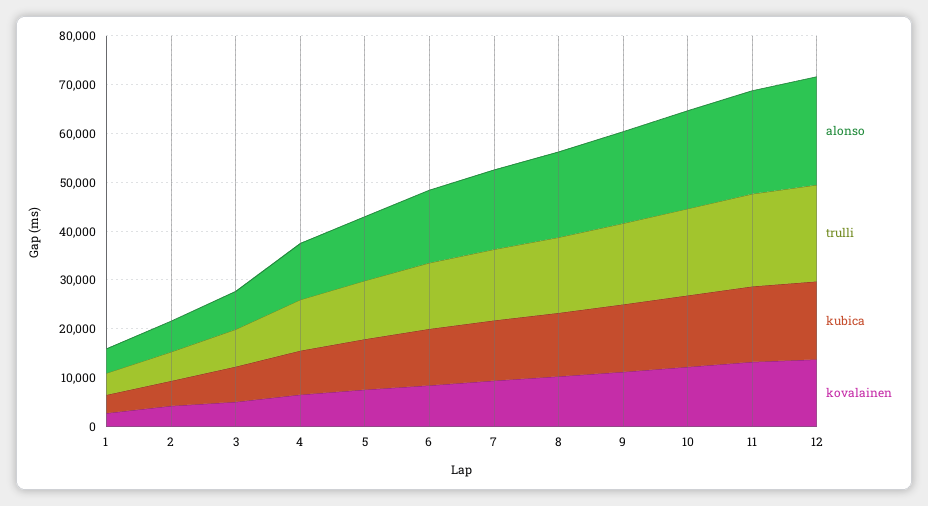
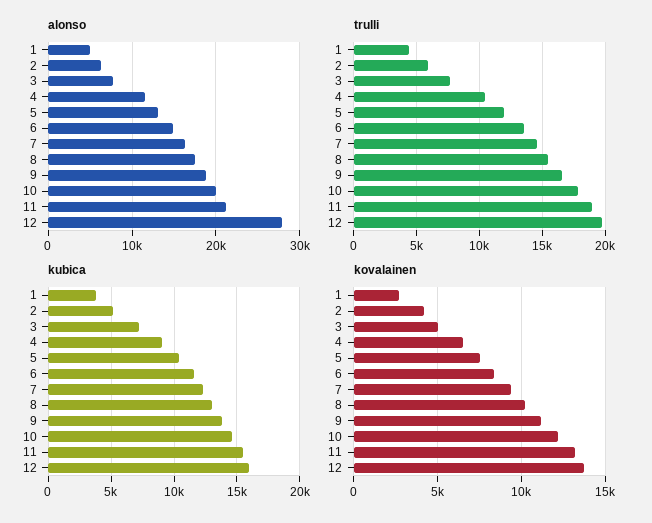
  {
    "alonso": {
      "1": 5000,
      "2": 6000,
      "3": 8000,
      "4": 11000,
      "5": 13000,
      "6": 15000,
      "7": 16000,
      "8": 18000,
      "9": 19000,
      "10": 20000,
      "11": 21000,
-     "12": 22000
+     "12": 28000
    },
    "trulli": {
      "1": 4500,
      "2": 6000,
      "3": 7500,
      "4": 10500,
      "5": 12000,
      "6": 13500,
      "7": 14500,
      "8": 15500,
      "9": 16500,
      "10": 18000,
      "11": 19000,
      "12": 20000
    },
    "kubica": {
      "1": 4000,
      "2": 5000,
      "3": 7000,
      "4": 9000,
      "5": 10500,
      "6": 11500,
      "7": 12500,
      "8": 13000,
      "9": 14000,
      "10": 14500,
      "11": 15500,
      "12": 16000
    },
    "kovalainen": {
      "1": 2500,
      "2": 4000,
      "3": 5000,
      "4": 6500,
      "5": 7500,
      "6": 8500,
      "7": 9500,
      "8": 10000,
      "9": 11000,
      "10": 12000,
      "11": 13000,
      "12": 14000
    }
  }

